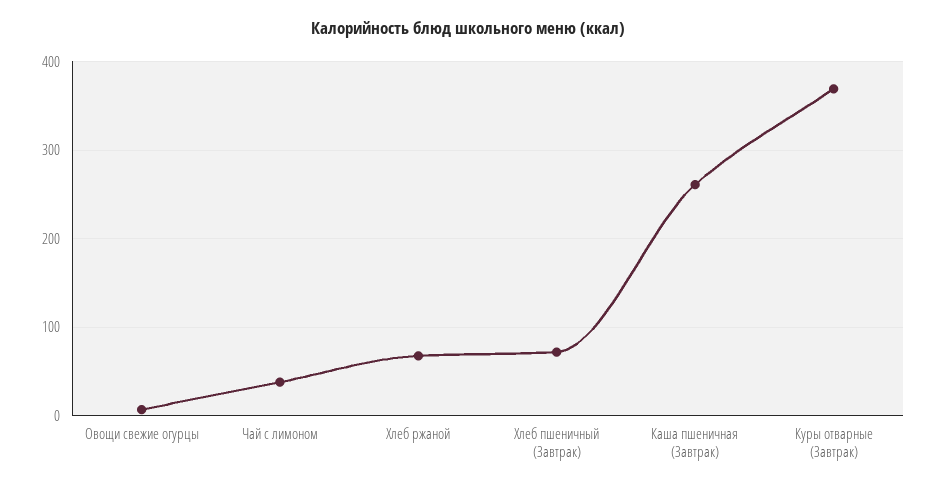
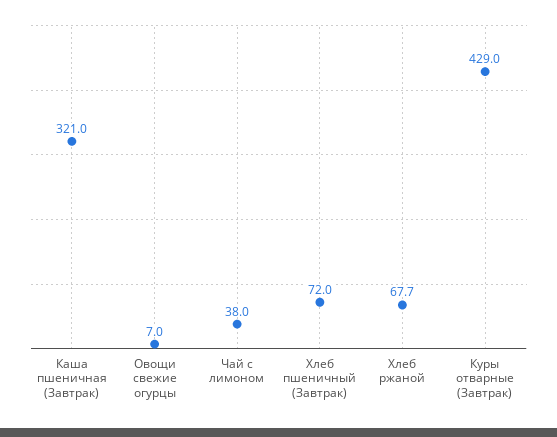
  {
    "Овощи свежие огурцы": 7,
    "Чай с лимоном": 38,
    "Хлеб ржаной": 67.7,
    "Хлеб пшеничный (Завтрак)": 72,
-   "Каша пшеничная (Завтрак)": 260,
+   "Каша пшеничная (Завтрак)": 321,
-   "Куры отварные (Завтрак)": 370
+   "Куры отварные (Завтрак)": 429
  }

